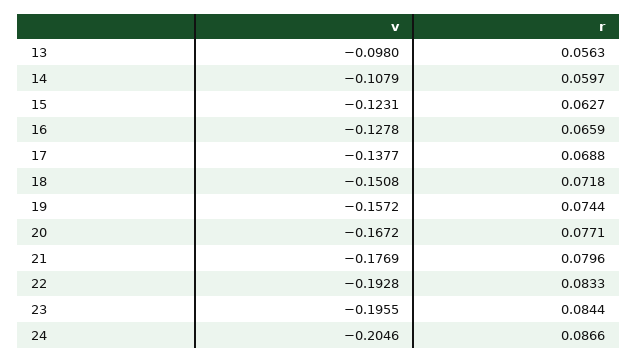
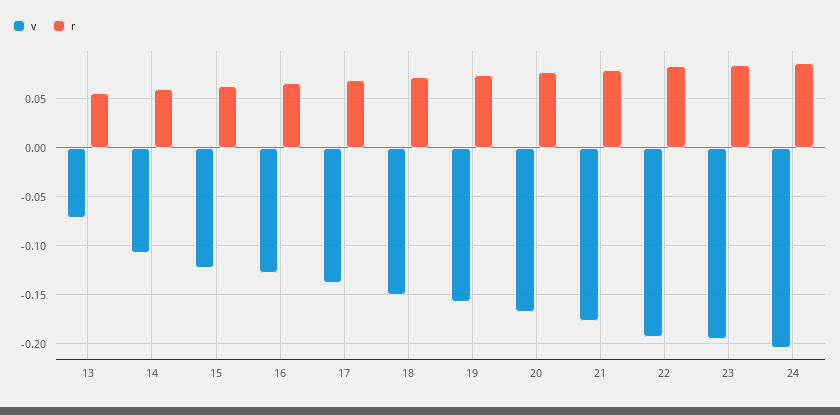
  {
    "v": {
-     "13": -0.098,
+     "13": -0.07,
      "14": -0.1079,
      "15": -0.1231,
      "16": -0.1278,
      "17": -0.1377,
      "18": -0.1508,
      "19": -0.1572,
      "20": -0.1672,
      "21": -0.1769,
      "22": -0.1928,
      "23": -0.1955,
      "24": -0.2046
    },
    "r": {
      "13": 0.0563,
      "14": 0.0597,
      "15": 0.0627,
      "16": 0.0659,
      "17": 0.0688,
      "18": 0.0718,
      "19": 0.0744,
      "20": 0.0771,
      "21": 0.0796,
      "22": 0.0833,
      "23": 0.0844,
      "24": 0.0866
    }
  }

